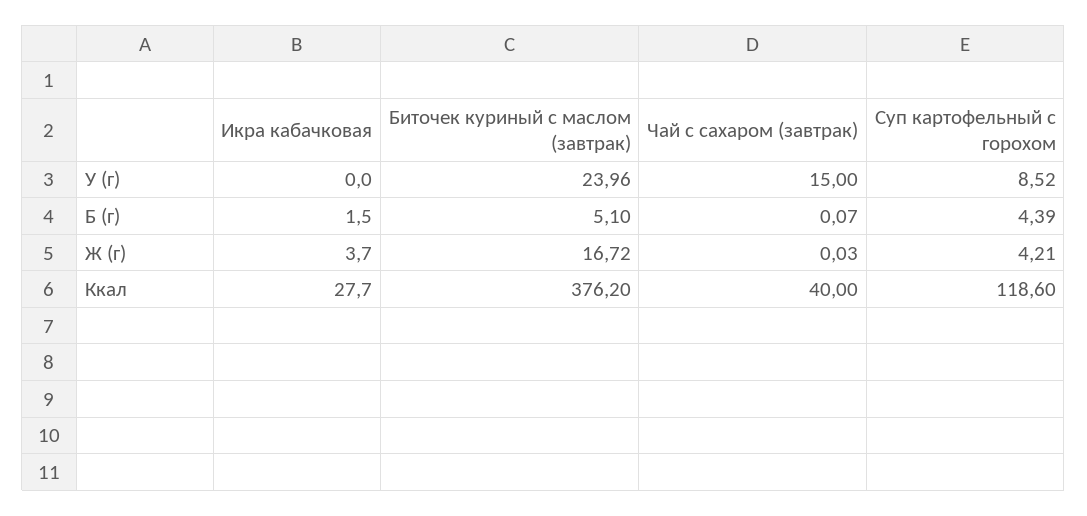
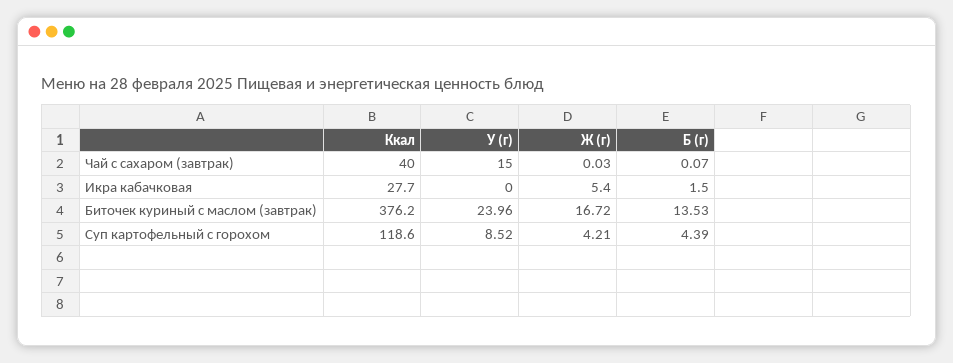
  {
    "Икра кабачковая": {
      "У (г)": 0,
      "Б (г)": 1.5,
-     "Ж (г)": 3.7,
+     "Ж (г)": 5.4,
      "Ккал": 27.7
    },
    "Биточек куриный с маслом (завтрак)": {
      "У (г)": 23.96,
-     "Б (г)": 5.1,
+     "Б (г)": 13.53,
      "Ж (г)": 16.72,
      "Ккал": 376.2
    },
    "Чай с сахаром (завтрак)": {
      "У (г)": 15,
      "Б (г)": 0.07,
      "Ж (г)": 0.03,
      "Ккал": 40
    },
    "Суп картофельный с горохом": {
      "У (г)": 8.52,
      "Б (г)": 4.39,
      "Ж (г)": 4.21,
      "Ккал": 118.6
    }
  }

